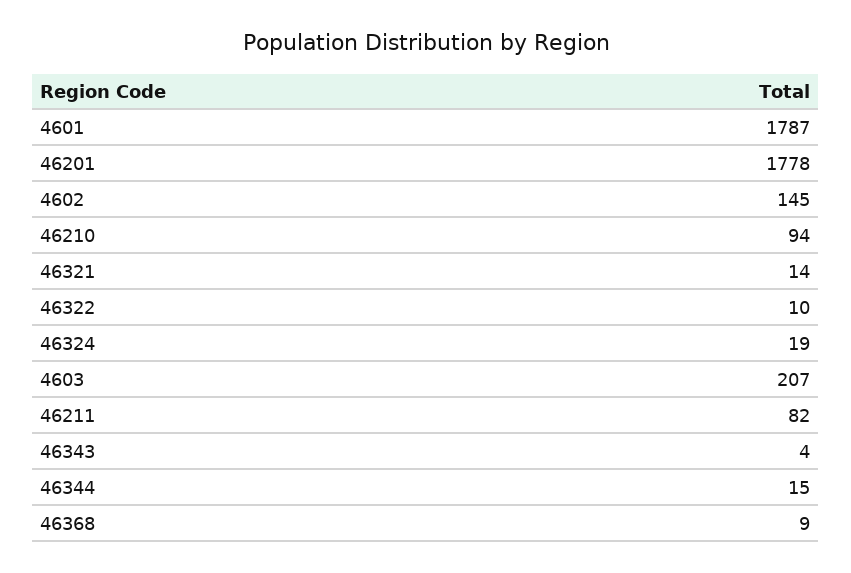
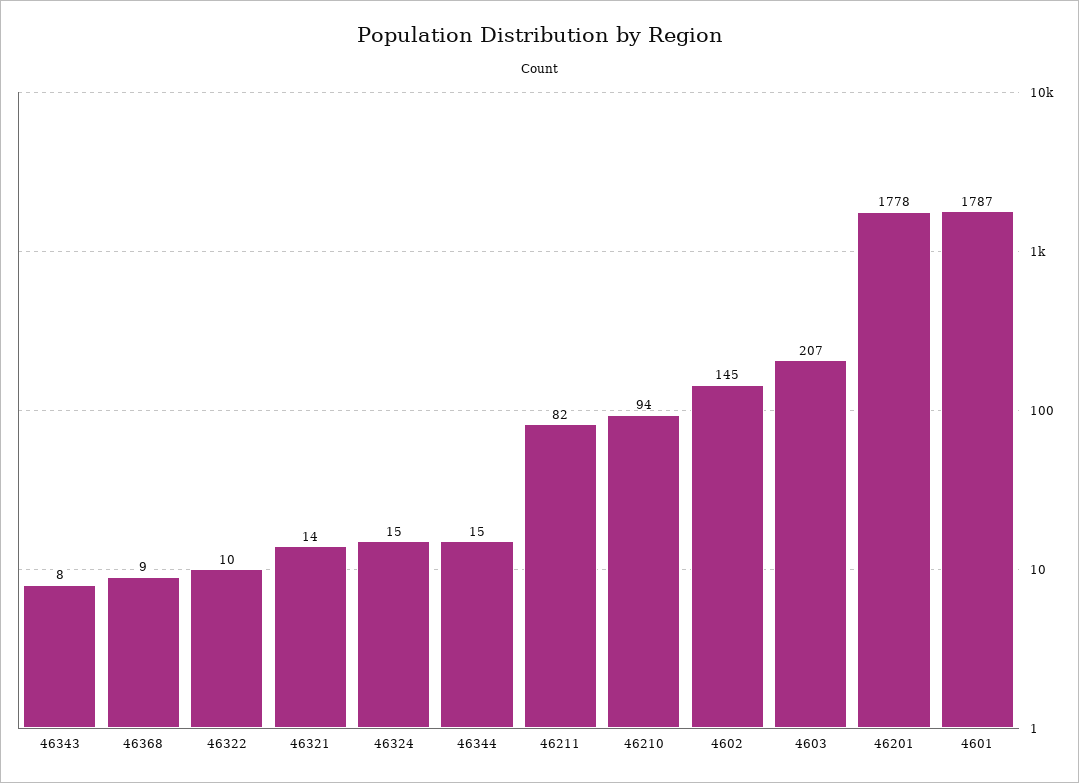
  {
    "4601": 1787,
    "46201": 1778,
    "4602": 145,
    "46210": 94,
    "46321": 14,
    "46322": 10,
-   "46324": 19,
+   "46324": 15,
    "4603": 207,
    "46211": 82,
-   "46343": 4,
+   "46343": 8,
    "46344": 15,
    "46368": 9
  }

